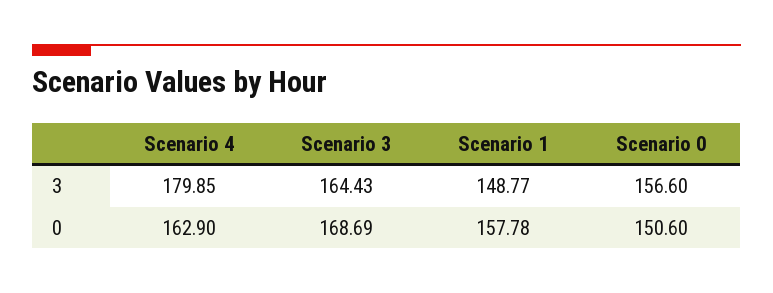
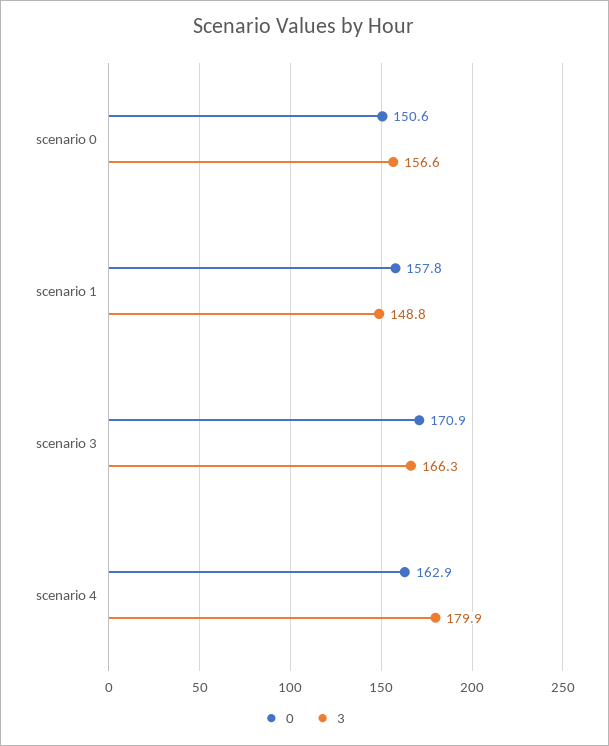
  {
    "3": {
      "Scenario 4": 179.85,
-     "Scenario 3": 164.43,
+     "Scenario 3": 166.3,
      "Scenario 1": 148.77,
      "Scenario 0": 156.6
    },
    "0": {
      "Scenario 4": 162.9,
-     "Scenario 3": 168.69,
+     "Scenario 3": 170.9,
      "Scenario 1": 157.78,
      "Scenario 0": 150.6
    }
  }

